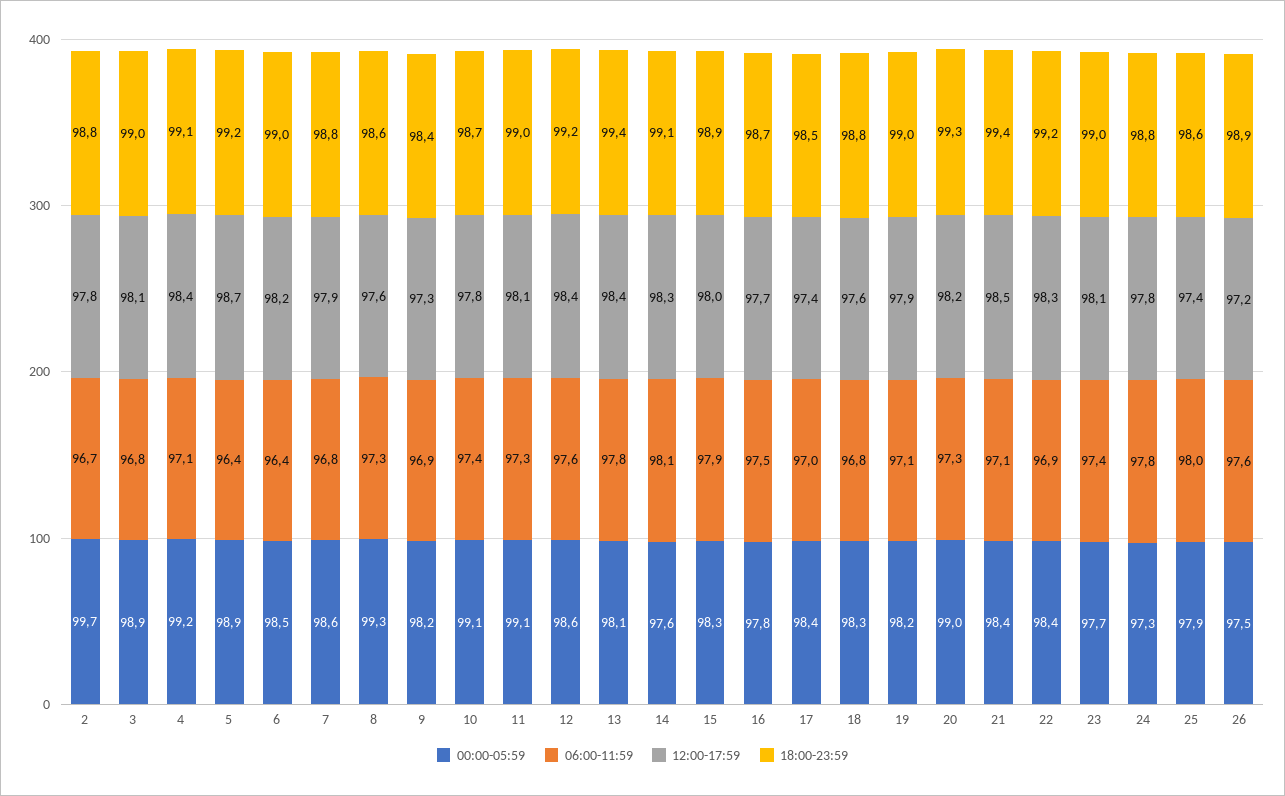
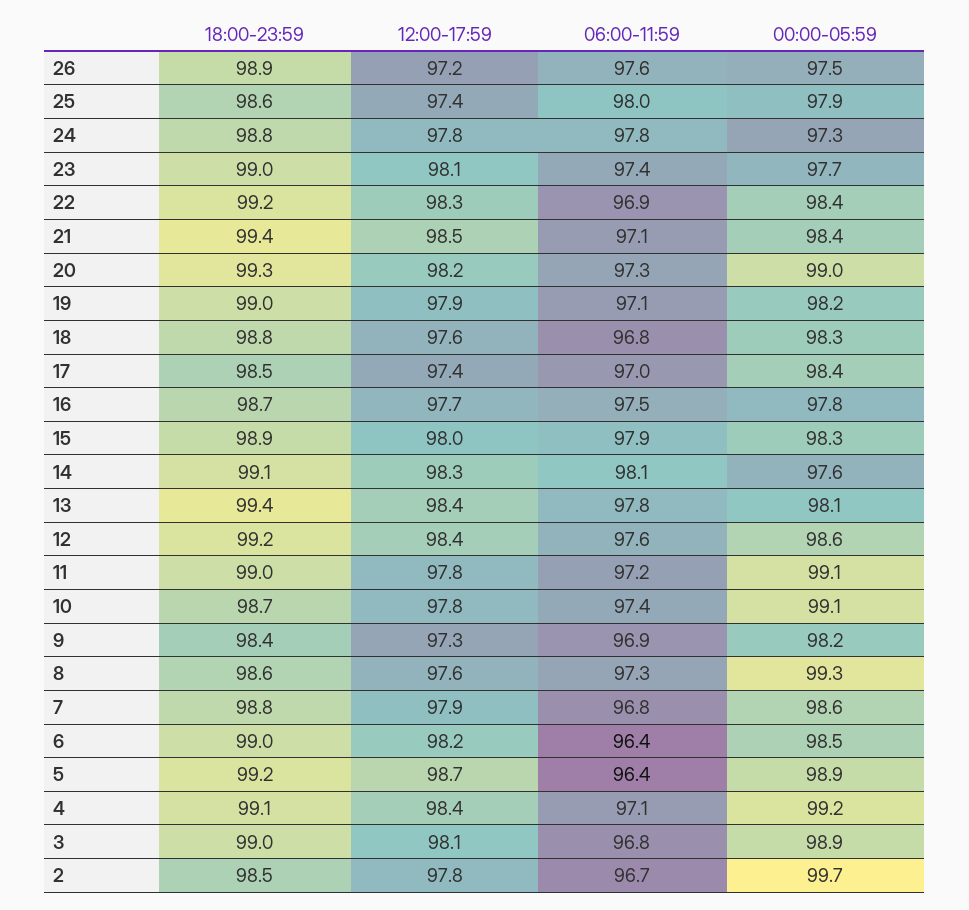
  {
    "00:00-05:59": {
      "2": 99.7,
      "3": 98.9,
      "4": 99.2,
      "5": 98.9,
      "6": 98.5,
      "7": 98.6,
      "8": 99.3,
      "9": 98.2,
      "10": 99.1,
      "11": 99.1,
      "12": 98.6,
      "13": 98.1,
      "14": 97.6,
      "15": 98.3,
      "16": 97.8,
      "17": 98.4,
      "18": 98.3,
      "19": 98.2,
      "20": 99,
      "21": 98.4,
      "22": 98.4,
      "23": 97.7,
      "24": 97.3,
      "25": 97.9,
      "26": 97.5
    },
    "06:00-11:59": {
      "2": 96.7,
      "3": 96.8,
      "4": 97.1,
      "5": 96.4,
      "6": 96.4,
      "7": 96.8,
      "8": 97.3,
      "9": 96.9,
      "10": 97.4,
-     "11": 97.3,
+     "11": 97.2,
      "12": 97.6,
      "13": 97.8,
      "14": 98.1,
      "15": 97.9,
      "16": 97.5,
      "17": 97,
      "18": 96.8,
      "19": 97.1,
      "20": 97.3,
      "21": 97.1,
      "22": 96.9,
      "23": 97.4,
      "24": 97.8,
      "25": 98,
      "26": 97.6
    },
    "12:00-17:59": {
      "2": 97.8,
      "3": 98.1,
      "4": 98.4,
      "5": 98.7,
      "6": 98.2,
      "7": 97.9,
      "8": 97.6,
      "9": 97.3,
      "10": 97.8,
-     "11": 98.1,
+     "11": 97.8,
      "12": 98.4,
      "13": 98.4,
      "14": 98.3,
      "15": 98,
      "16": 97.7,
      "17": 97.4,
      "18": 97.6,
      "19": 97.9,
      "20": 98.2,
      "21": 98.5,
      "22": 98.3,
      "23": 98.1,
      "24": 97.8,
      "25": 97.4,
      "26": 97.2
    },
    "18:00-23:59": {
-     "2": 98.8,
+     "2": 98.5,
      "3": 99,
      "4": 99.1,
      "5": 99.2,
      "6": 99,
      "7": 98.8,
      "8": 98.6,
      "9": 98.4,
      "10": 98.7,
      "11": 99,
      "12": 99.2,
      "13": 99.4,
      "14": 99.1,
      "15": 98.9,
      "16": 98.7,
      "17": 98.5,
      "18": 98.8,
      "19": 99,
      "20": 99.3,
      "21": 99.4,
      "22": 99.2,
      "23": 99,
      "24": 98.8,
      "25": 98.6,
      "26": 98.9
    }
  }

